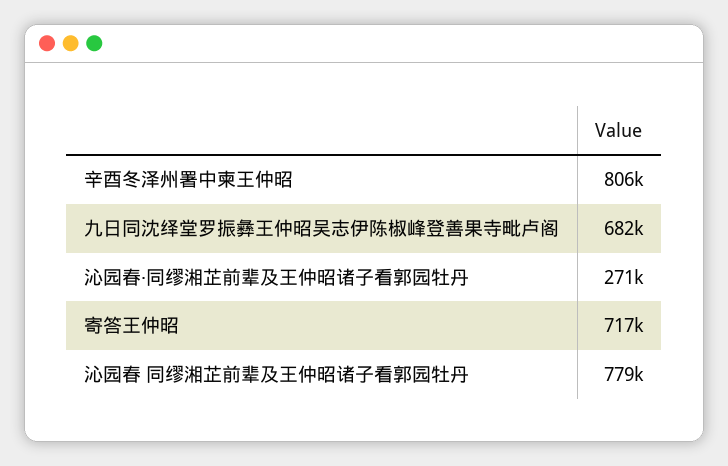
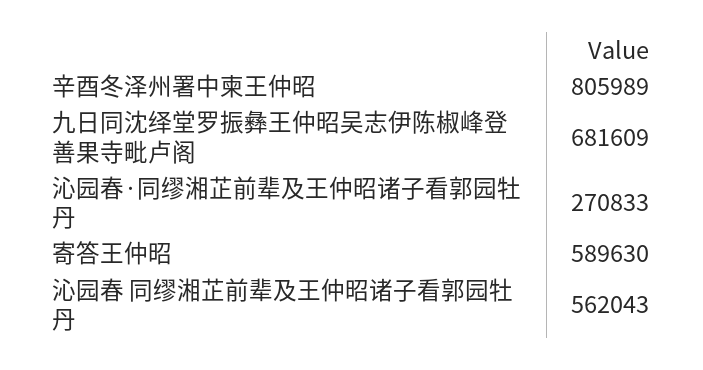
  {
    "辛酉冬泽州署中柬王仲昭": 805989,
    "九日同沈绎堂罗振彝王仲昭吴志伊陈椒峰登善果寺毗卢阁": 681609,
    "沁园春·同缪湘芷前辈及王仲昭诸子看郭园牡丹": 270833,
-   "寄答王仲昭": 717000,
+   "寄答王仲昭": 589630,
-   "沁园春 同缪湘芷前辈及王仲昭诸子看郭园牡丹": 779000
+   "沁园春 同缪湘芷前辈及王仲昭诸子看郭园牡丹": 562043
  }

